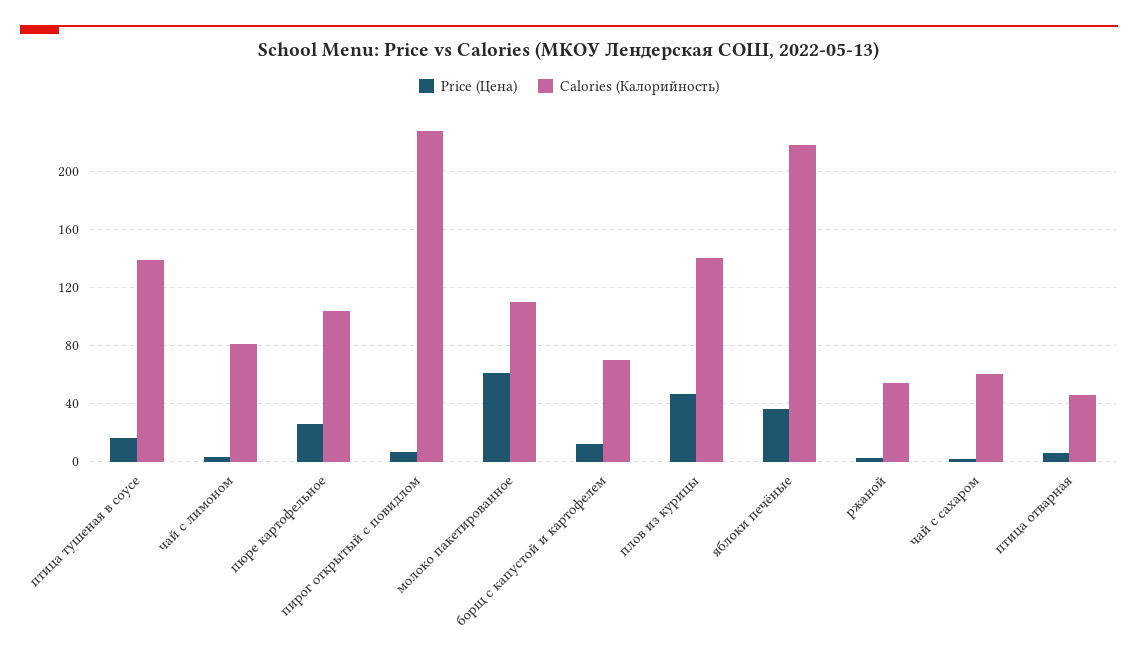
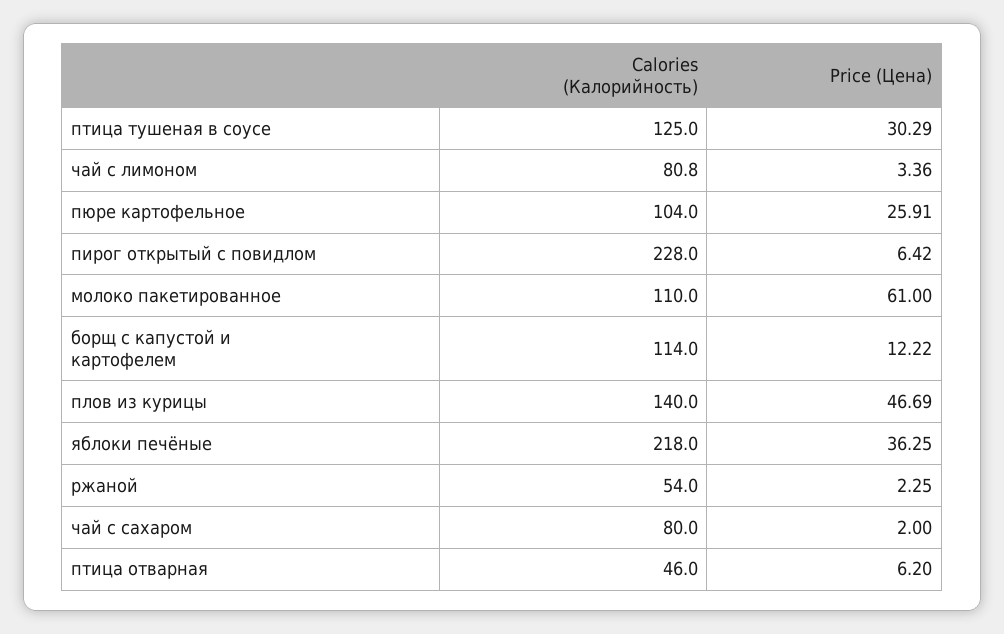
  {
    "Price (Цена)": {
-     "птица тушеная в соусе": 15,
+     "птица тушеная в соусе": 30.29,
      "чай с лимоном": 3.36,
      "пюре картофельное": 25.91,
      "пирог открытый с повидлом": 6.42,
      "молоко пакетированное": 61,
      "борщ с капустой и картофелем": 12.22,
      "плов из курицы": 46.69,
      "яблоки печёные": 36.25,
      "ржаной": 2.25,
      "чай с сахаром": 2,
      "птица отварная": 6.2
    },
    "Calories (Калорийность)": {
-     "птица тушеная в соусе": 140,
+     "птица тушеная в соусе": 125,
      "чай с лимоном": 80.8,
      "пюре картофельное": 104,
      "пирог открытый с повидлом": 228,
      "молоко пакетированное": 110,
-     "борщ с капустой и картофелем": 70,
+     "борщ с капустой и картофелем": 114,
      "плов из курицы": 140,
      "яблоки печёные": 218,
      "ржаной": 54,
-     "чай с сахаром": 60,
+     "чай с сахаром": 80,
      "птица отварная": 46
    }
  }

